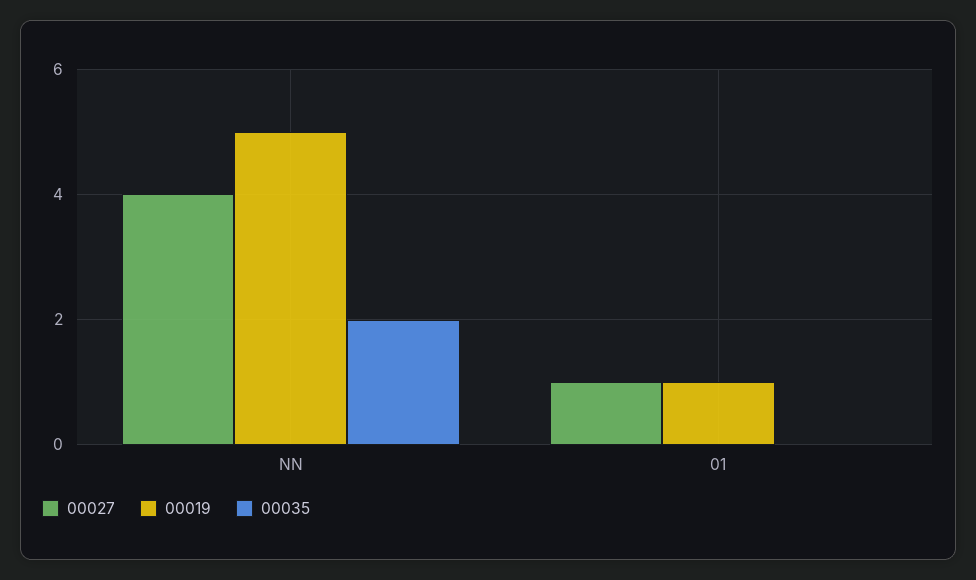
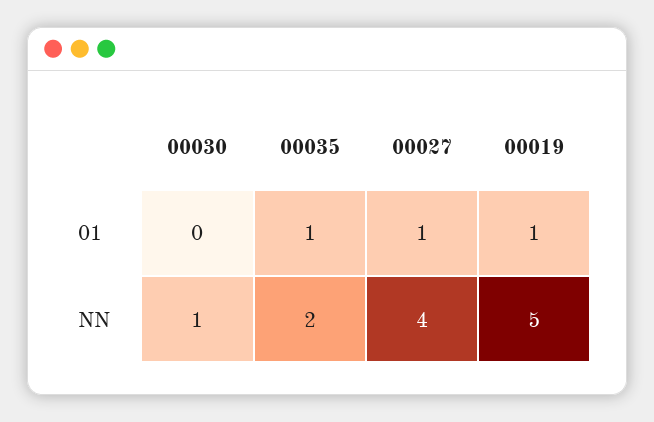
  {
    "00027": {
      "NN": 4,
      "01": 1
    },
    "00019": {
      "NN": 5,
      "01": 1
    },
    "00035": {
      "NN": 2,
-     "01": 0
+     "01": 1
-   }
+   },
+   "00030": {
+     "01": 0,
+     "NN": 1
+   }
  }

